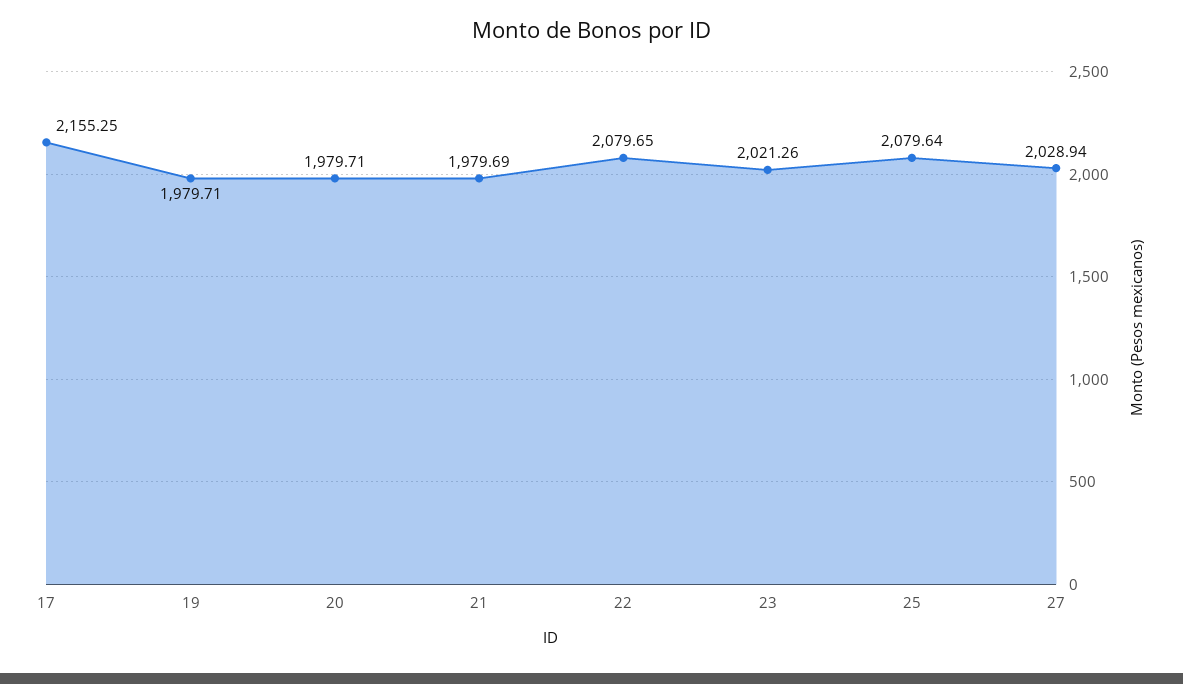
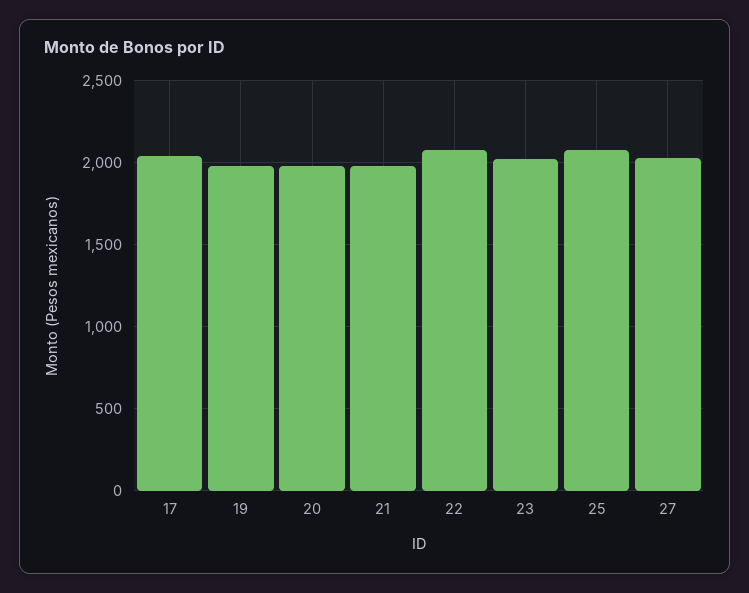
  {
-   "17": 2155.25,
+   "17": 2050,
    "19": 1979.71,
    "20": 1979.71,
    "21": 1979.69,
    "22": 2079.65,
    "23": 2021.26,
    "25": 2079.64,
    "27": 2028.94
  }

